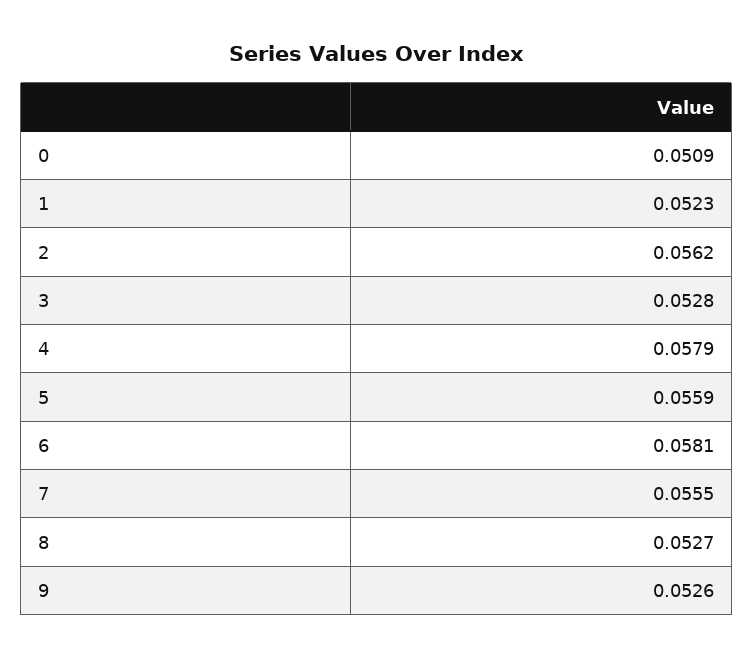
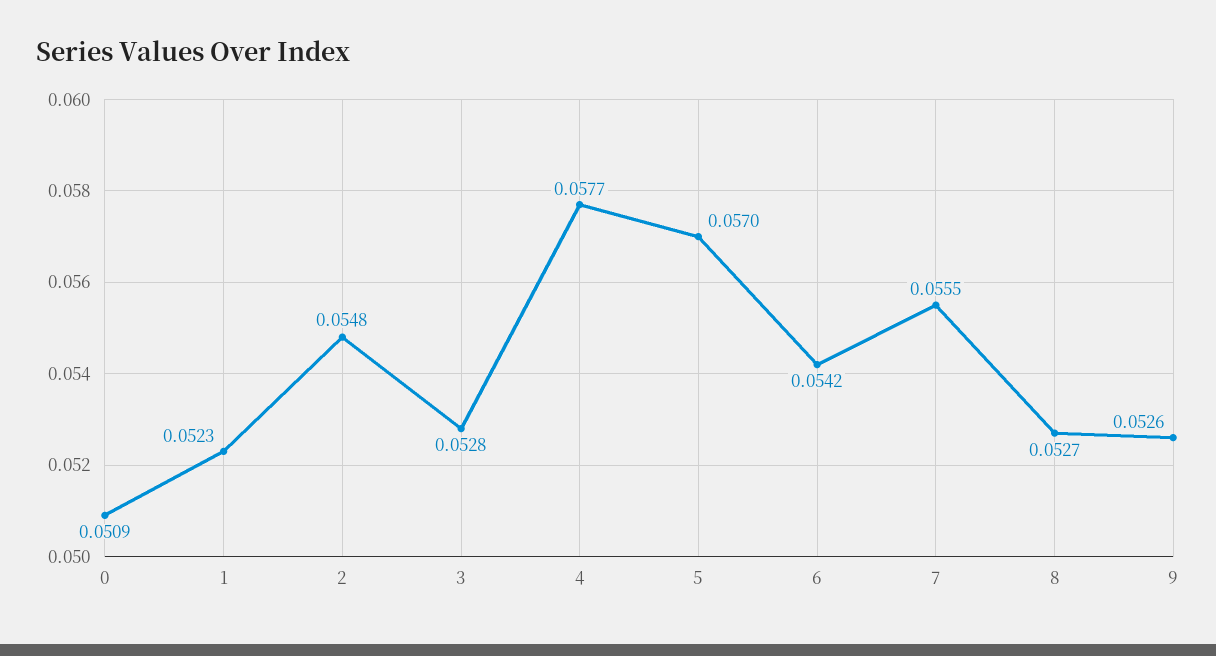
  {
    "0": 0.0509,
    "1": 0.0523,
-   "2": 0.0562,
+   "2": 0.0548,
    "3": 0.0528,
-   "4": 0.0579,
+   "4": 0.0577,
-   "5": 0.0559,
+   "5": 0.057,
-   "6": 0.0581,
+   "6": 0.0542,
    "7": 0.0555,
    "8": 0.0527,
    "9": 0.0526
  }

